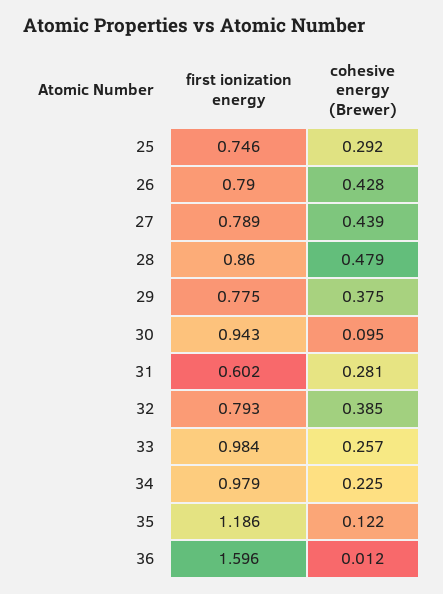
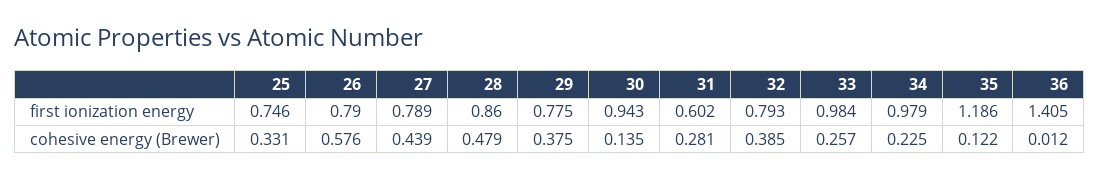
  {
    "first ionization energy": {
      "25": 0.746,
      "26": 0.79,
      "27": 0.789,
      "28": 0.86,
      "29": 0.775,
      "30": 0.943,
      "31": 0.602,
      "32": 0.793,
      "33": 0.984,
      "34": 0.979,
      "35": 1.186,
-     "36": 1.596
+     "36": 1.405
    },
    "cohesive energy (Brewer)": {
-     "25": 0.292,
+     "25": 0.331,
-     "26": 0.428,
+     "26": 0.576,
      "27": 0.439,
      "28": 0.479,
      "29": 0.375,
-     "30": 0.095,
+     "30": 0.135,
      "31": 0.281,
      "32": 0.385,
      "33": 0.257,
      "34": 0.225,
      "35": 0.122,
      "36": 0.012
    }
  }

